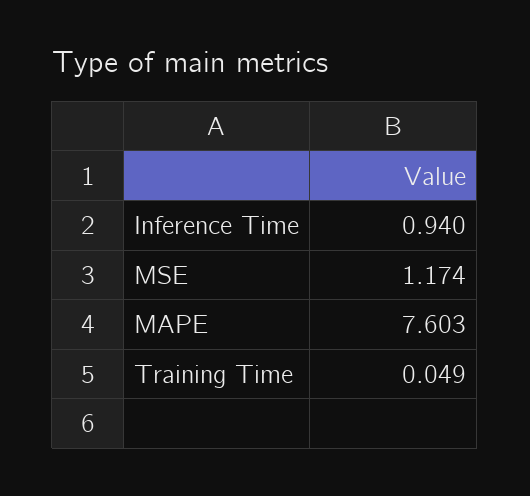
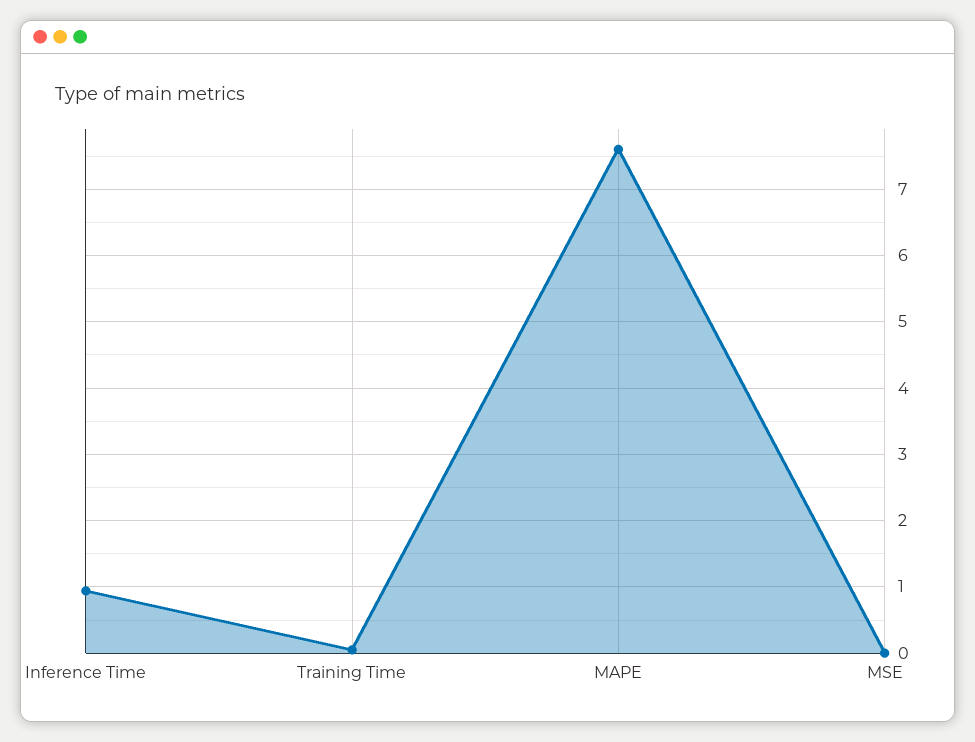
  {
    "Inference Time": 0.94,
-   "MSE": 1.174,
+   "MSE": 0,
    "MAPE": 7.603,
    "Training Time": 0.049
  }

